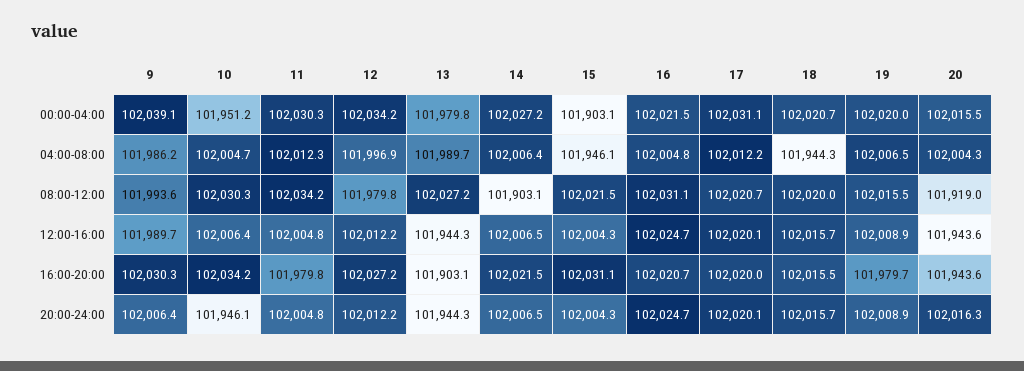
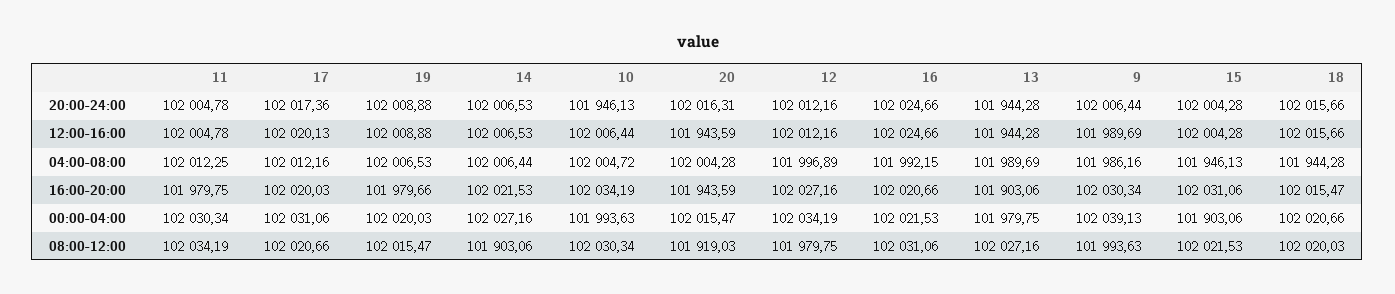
  {
    "9": {
      "00:00-04:00": 102039.13,
      "04:00-08:00": 101986.16,
      "08:00-12:00": 101993.63,
      "12:00-16:00": 101989.69,
      "16:00-20:00": 102030.34,
      "20:00-24:00": 102006.44
    },
    "10": {
-     "00:00-04:00": 101951.2,
+     "00:00-04:00": 101993.63,
      "04:00-08:00": 102004.72,
      "08:00-12:00": 102030.34,
      "12:00-16:00": 102006.44,
      "16:00-20:00": 102034.19,
      "20:00-24:00": 101946.13
    },
    "11": {
      "00:00-04:00": 102030.34,
      "04:00-08:00": 102012.25,
      "08:00-12:00": 102034.19,
      "12:00-16:00": 102004.78,
      "16:00-20:00": 101979.75,
      "20:00-24:00": 102004.78
    },
    "12": {
      "00:00-04:00": 102034.19,
      "04:00-08:00": 101996.89,
      "08:00-12:00": 101979.75,
      "12:00-16:00": 102012.16,
      "16:00-20:00": 102027.16,
      "20:00-24:00": 102012.16
    },
    "13": {
      "00:00-04:00": 101979.75,
      "04:00-08:00": 101989.69,
      "08:00-12:00": 102027.16,
      "12:00-16:00": 101944.28,
      "16:00-20:00": 101903.06,
      "20:00-24:00": 101944.28
    },
    "14": {
      "00:00-04:00": 102027.16,
      "04:00-08:00": 102006.44,
      "08:00-12:00": 101903.06,
      "12:00-16:00": 102006.53,
      "16:00-20:00": 102021.53,
      "20:00-24:00": 102006.53
    },
    "15": {
      "00:00-04:00": 101903.06,
      "04:00-08:00": 101946.13,
      "08:00-12:00": 102021.53,
      "12:00-16:00": 102004.28,
      "16:00-20:00": 102031.06,
      "20:00-24:00": 102004.28
    },
    "16": {
      "00:00-04:00": 102021.53,
-     "04:00-08:00": 102004.8,
+     "04:00-08:00": 101992.15,
      "08:00-12:00": 102031.06,
      "12:00-16:00": 102024.66,
      "16:00-20:00": 102020.66,
      "20:00-24:00": 102024.66
    },
    "17": {
      "00:00-04:00": 102031.06,
      "04:00-08:00": 102012.16,
      "08:00-12:00": 102020.66,
      "12:00-16:00": 102020.13,
      "16:00-20:00": 102020.03,
-     "20:00-24:00": 102020.1
+     "20:00-24:00": 102017.36
    },
    "18": {
      "00:00-04:00": 102020.66,
      "04:00-08:00": 101944.28,
      "08:00-12:00": 102020.03,
      "12:00-16:00": 102015.66,
      "16:00-20:00": 102015.47,
      "20:00-24:00": 102015.66
    },
    "19": {
      "00:00-04:00": 102020.03,
      "04:00-08:00": 102006.53,
      "08:00-12:00": 102015.47,
      "12:00-16:00": 102008.88,
      "16:00-20:00": 101979.66,
      "20:00-24:00": 102008.88
    },
    "20": {
      "00:00-04:00": 102015.47,
      "04:00-08:00": 102004.28,
      "08:00-12:00": 101919.03,
      "12:00-16:00": 101943.59,
      "16:00-20:00": 101943.59,
      "20:00-24:00": 102016.31
    }
  }

